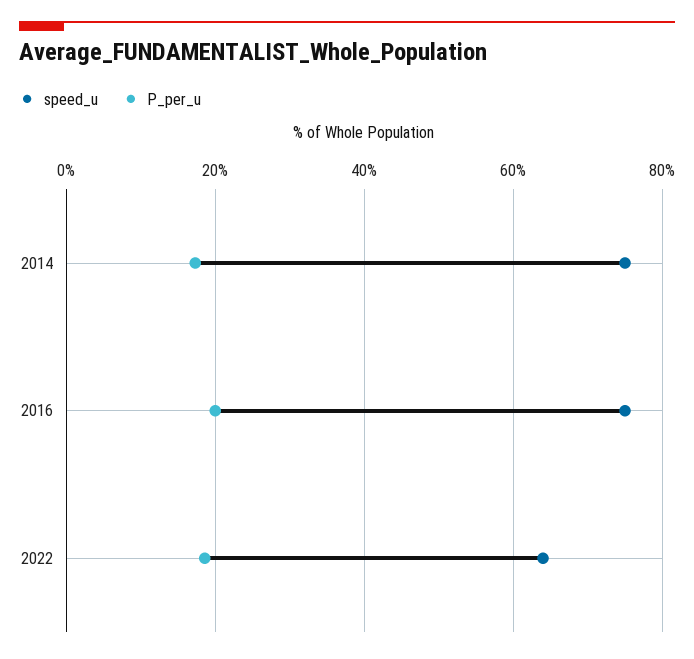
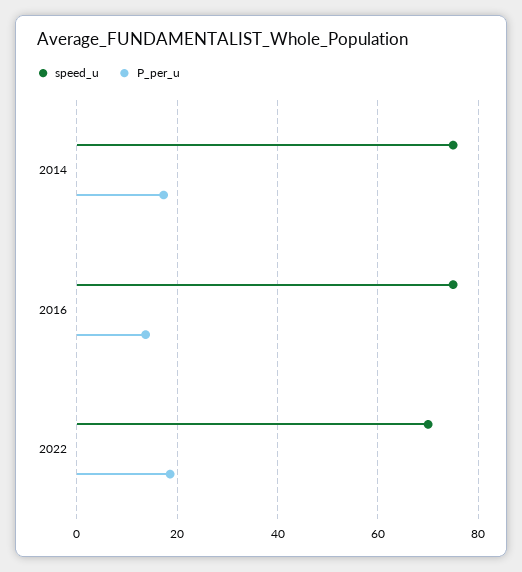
  {
    "speed_u": {
      "2014": 76,
      "2016": 76,
-     "2022": 64
+     "2022": 70
    },
    "P_per_u": {
      "2014": 18,
-     "2016": 20,
+     "2016": 14,
      "2022": 18
    }
  }

